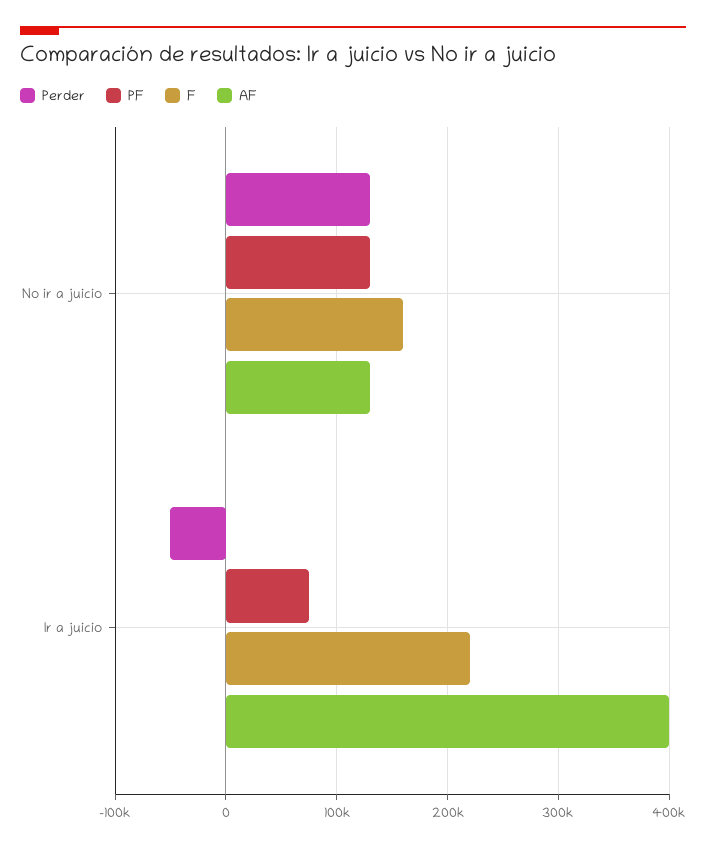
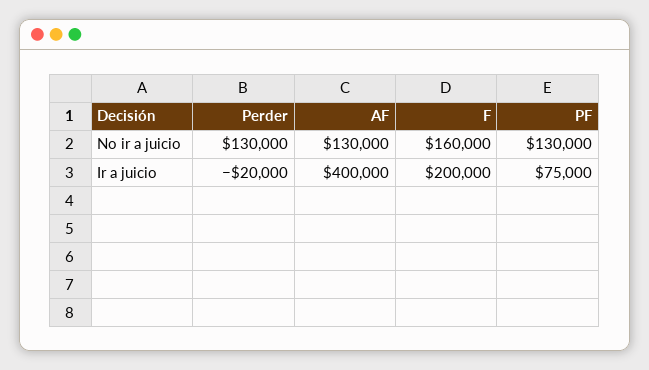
  {
    "Perder": {
      "No ir a juicio": 130000,
-     "Ir a juicio": -50000
+     "Ir a juicio": -20000
    },
    "PF": {
      "No ir a juicio": 130000,
      "Ir a juicio": 75000
    },
    "F": {
      "No ir a juicio": 160000,
-     "Ir a juicio": 220000
+     "Ir a juicio": 200000
    },
    "AF": {
      "No ir a juicio": 130000,
      "Ir a juicio": 400000
    }
  }

